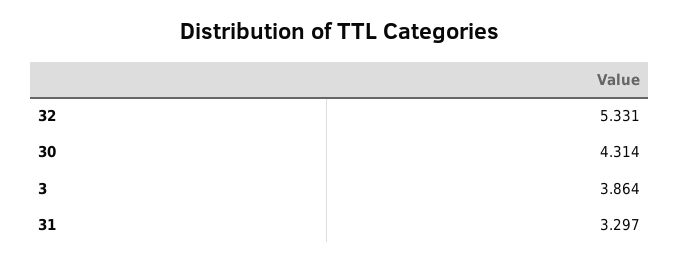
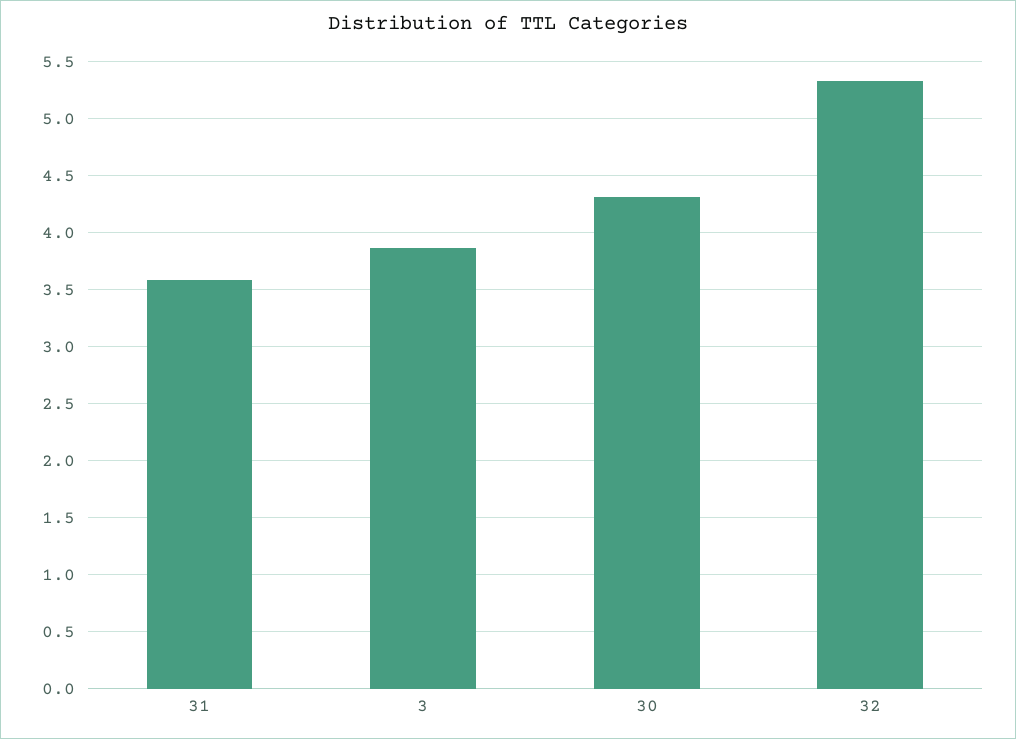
  {
    "32": 5.331,
    "30": 4.314,
    "3": 3.864,
-   "31": 3.297
+   "31": 3.6
  }

